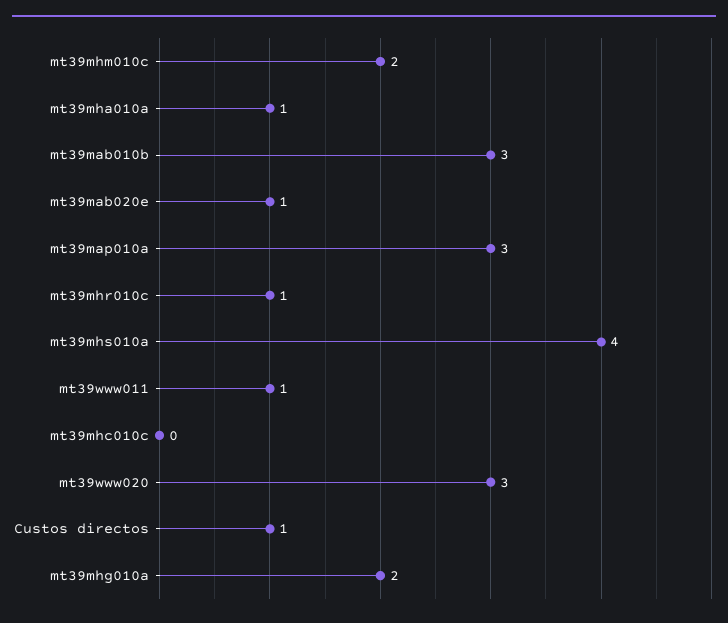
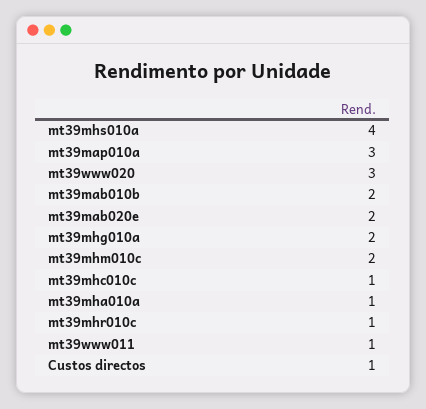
  {
    "mt39mhm010c": 2,
    "mt39mha010a": 1,
-   "mt39mab010b": 3,
+   "mt39mab010b": 2,
-   "mt39mab020e": 1,
+   "mt39mab020e": 2,
    "mt39map010a": 3,
    "mt39mhr010c": 1,
    "mt39mhs010a": 4,
    "mt39www011": 1,
-   "mt39mhc010c": 0,
+   "mt39mhc010c": 1,
    "mt39www020": 3,
    "Custos directos": 1,
    "mt39mhg010a": 2
  }

